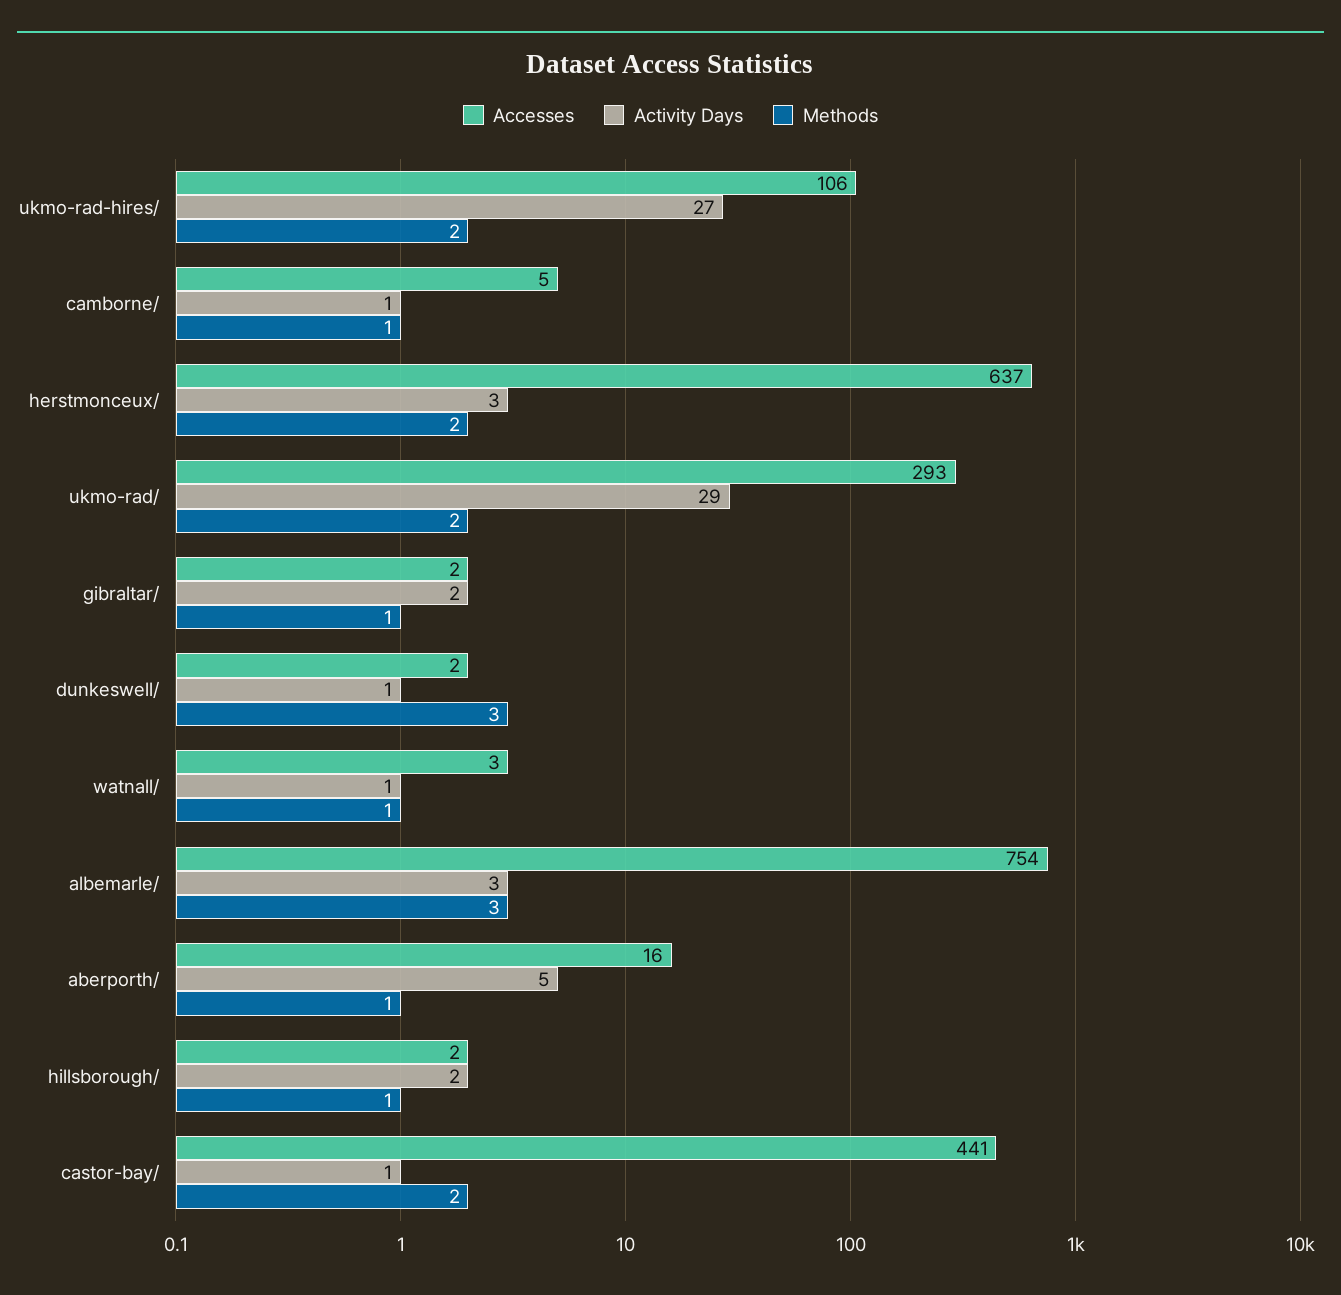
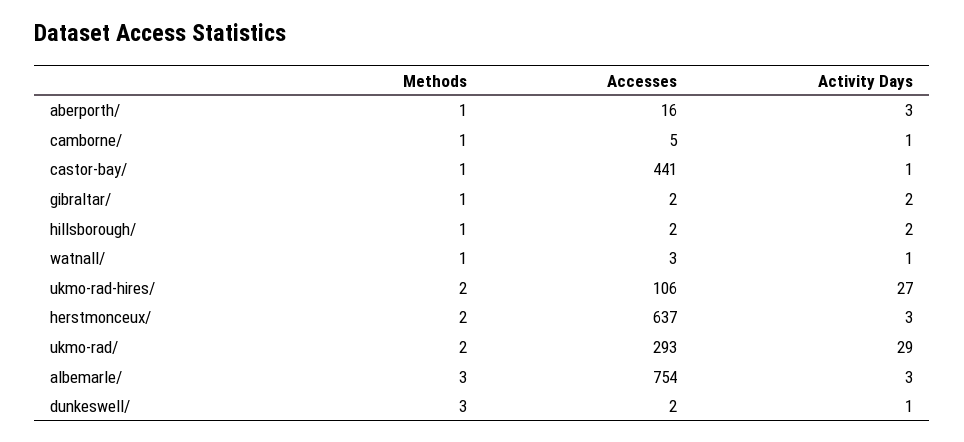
  {
    "Accesses": {
      "ukmo-rad-hires/": 106,
      "camborne/": 5,
      "herstmonceux/": 637,
      "ukmo-rad/": 293,
      "gibraltar/": 2,
      "dunkeswell/": 2,
      "watnall/": 3,
      "albemarle/": 754,
      "aberporth/": 16,
      "hillsborough/": 2,
      "castor-bay/": 441
    },
    "Activity Days": {
      "ukmo-rad-hires/": 27,
      "camborne/": 1,
      "herstmonceux/": 3,
      "ukmo-rad/": 29,
      "gibraltar/": 2,
      "dunkeswell/": 1,
      "watnall/": 1,
      "albemarle/": 3,
-     "aberporth/": 5,
+     "aberporth/": 3,
      "hillsborough/": 2,
      "castor-bay/": 1
    },
    "Methods": {
      "ukmo-rad-hires/": 2,
      "camborne/": 1,
      "herstmonceux/": 2,
      "ukmo-rad/": 2,
      "gibraltar/": 1,
      "dunkeswell/": 3,
      "watnall/": 1,
      "albemarle/": 3,
      "aberporth/": 1,
      "hillsborough/": 1,
-     "castor-bay/": 2
+     "castor-bay/": 1
    }
  }

